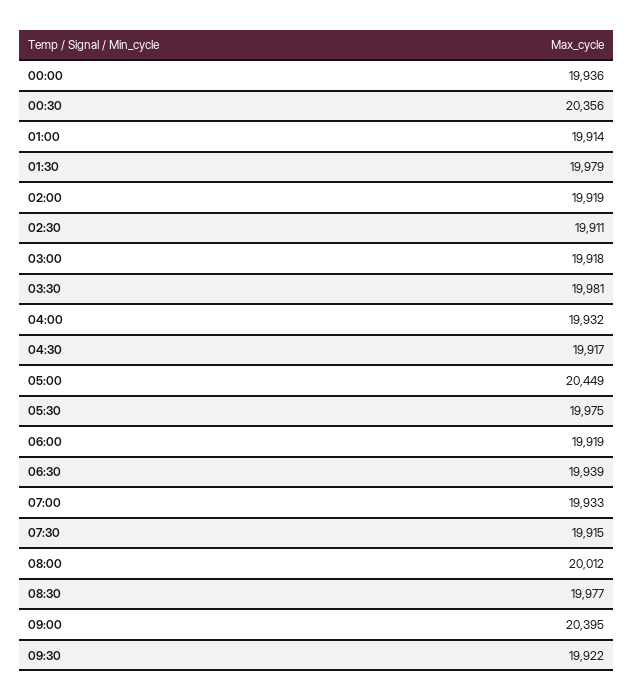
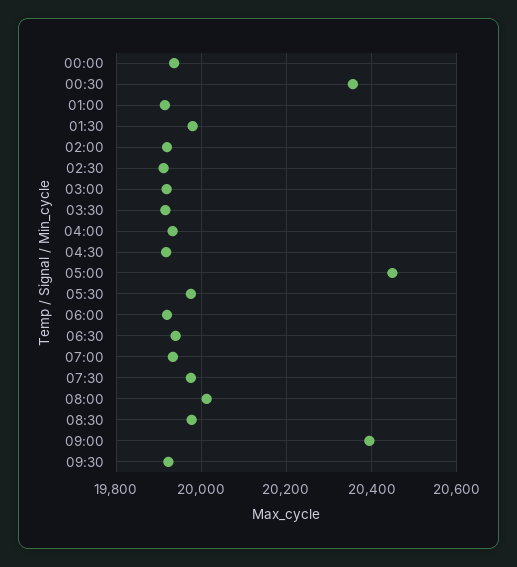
  {
    "00:00": 19936,
    "00:30": 20356,
    "01:00": 19914,
    "01:30": 19979,
    "02:00": 19919,
    "02:30": 19911,
    "03:00": 19918,
-   "03:30": 19981,
+   "03:30": 19920,
    "04:00": 19932,
    "04:30": 19917,
    "05:00": 20449,
    "05:30": 19975,
    "06:00": 19919,
    "06:30": 19939,
    "07:00": 19933,
-   "07:30": 19915,
+   "07:30": 19980,
    "08:00": 20012,
    "08:30": 19977,
    "09:00": 20395,
    "09:30": 19922
  }

